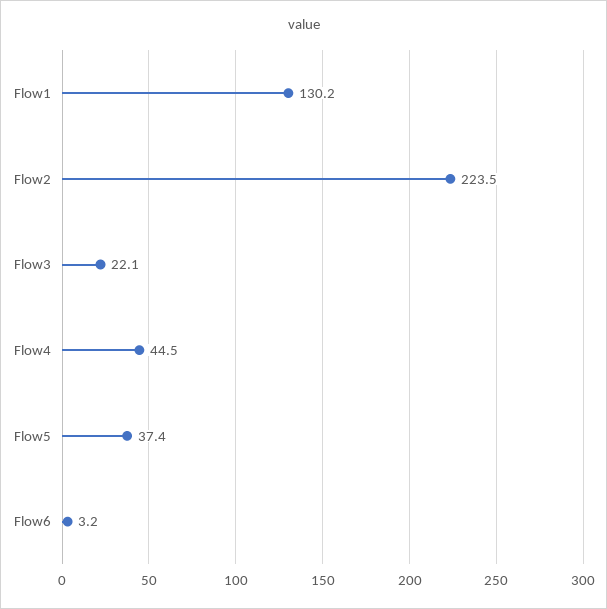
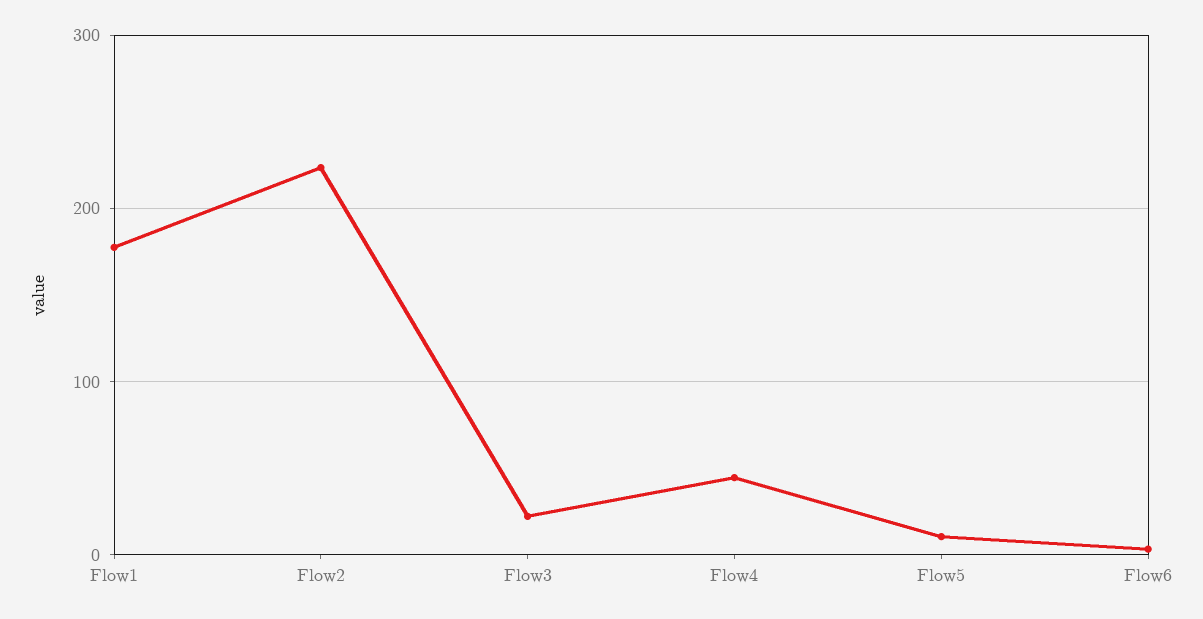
  {
-   "Flow1": 130.2,
+   "Flow1": 180,
    "Flow2": 223.5,
    "Flow3": 22.1,
    "Flow4": 44.5,
-   "Flow5": 37.4,
+   "Flow5": 10,
    "Flow6": 3.2
  }

